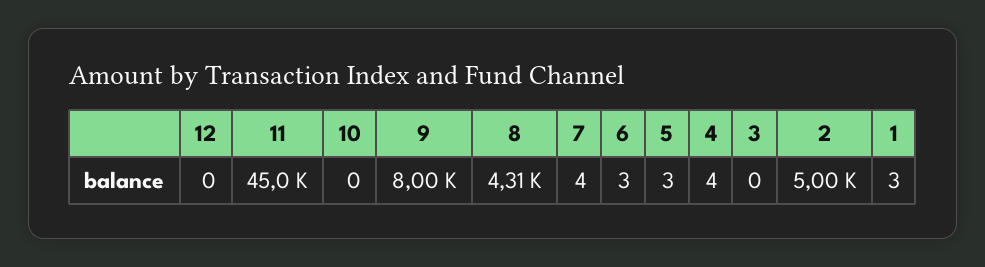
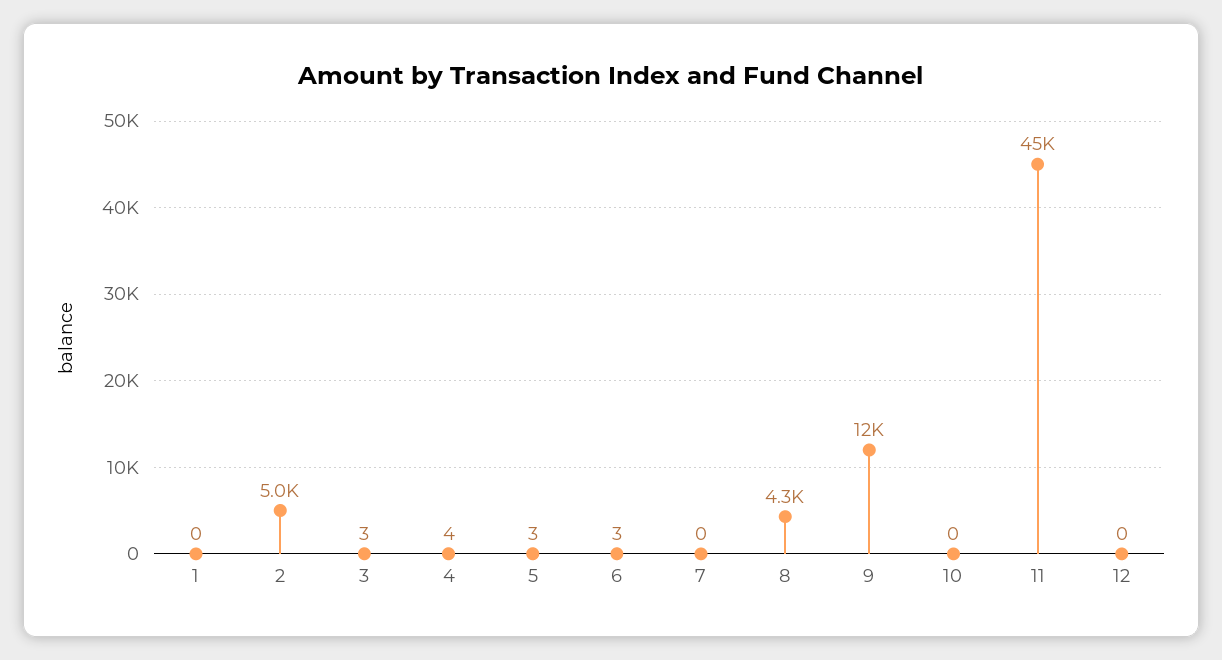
  {
    "12": 0,
    "11": 45000,
    "10": 0,
-   "9": 8000,
+   "9": 12000,
    "8": 4310,
-   "7": 4,
+   "7": 0,
    "6": 3,
    "5": 3,
    "4": 4,
-   "3": 0,
+   "3": 3,
    "2": 5000,
-   "1": 3
+   "1": 0
  }

